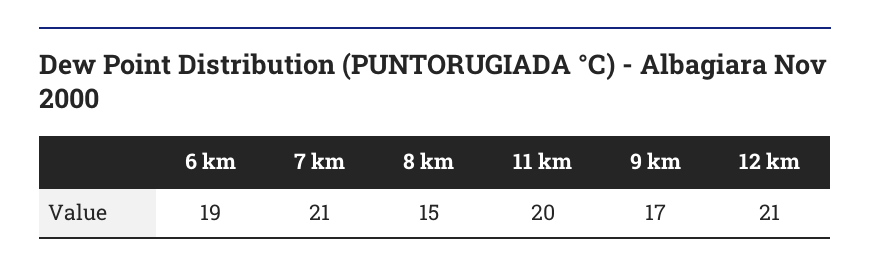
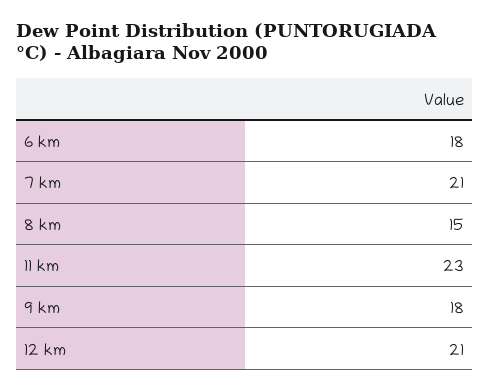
  {
-   "6 km": 19,
+   "6 km": 18,
    "7 km": 21,
    "8 km": 15,
-   "11 km": 20,
+   "11 km": 23,
-   "9 km": 17,
+   "9 km": 18,
    "12 km": 21
  }

